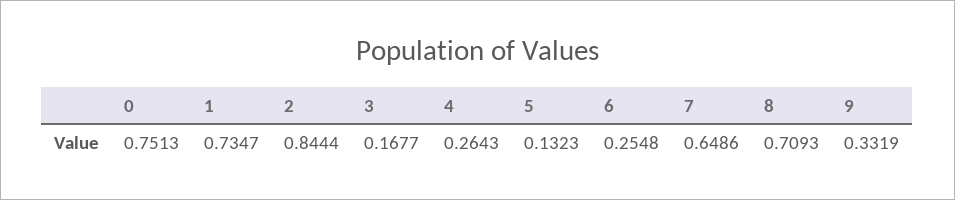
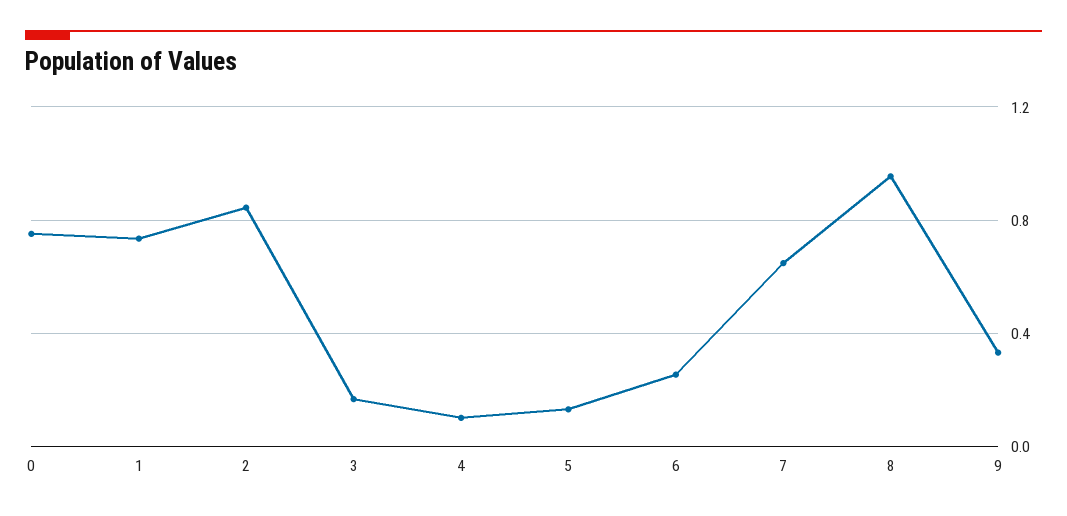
  {
    "0": 0.7513,
    "1": 0.7347,
    "2": 0.8444,
    "3": 0.1677,
-   "4": 0.2643,
+   "4": 0.1,
    "5": 0.1323,
    "6": 0.2548,
    "7": 0.6486,
-   "8": 0.7093,
+   "8": 0.95,
    "9": 0.3319
  }

